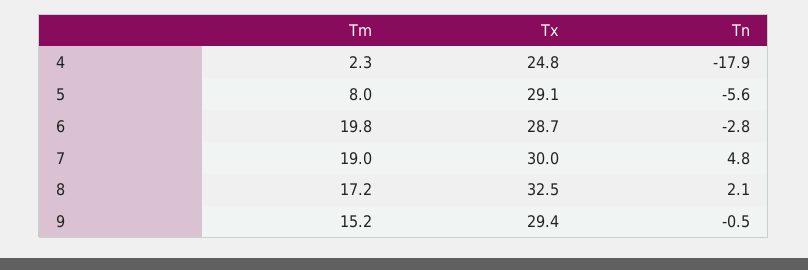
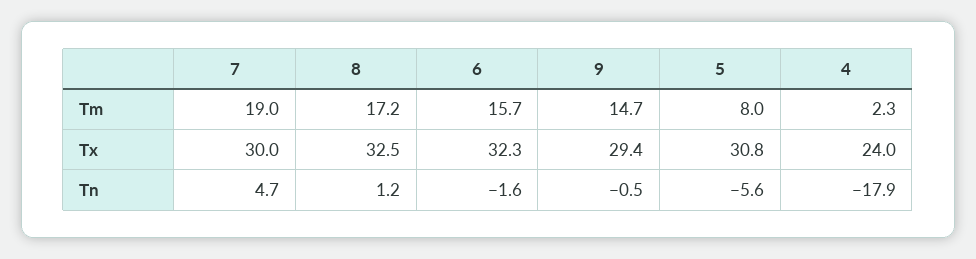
  {
    "Tm": {
      "4": 2.3,
      "5": 8,
-     "6": 19.8,
+     "6": 15.7,
      "7": 19,
      "8": 17.2,
-     "9": 15.2
+     "9": 14.7
    },
    "Tx": {
-     "4": 24.8,
+     "4": 24,
-     "5": 29.1,
+     "5": 30.8,
-     "6": 28.7,
+     "6": 32.3,
      "7": 30,
      "8": 32.5,
      "9": 29.4
    },
    "Tn": {
      "4": -17.9,
      "5": -5.6,
-     "6": -2.8,
+     "6": -1.6,
-     "7": 4.8,
+     "7": 4.7,
-     "8": 2.1,
+     "8": 1.2,
      "9": -0.5
    }
  }

